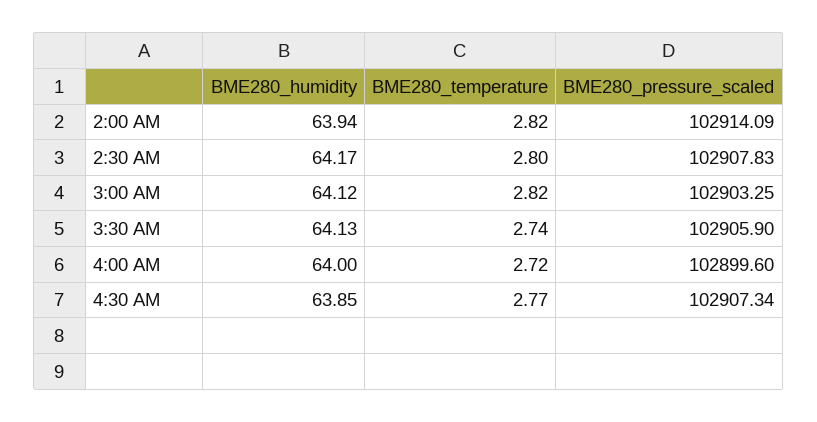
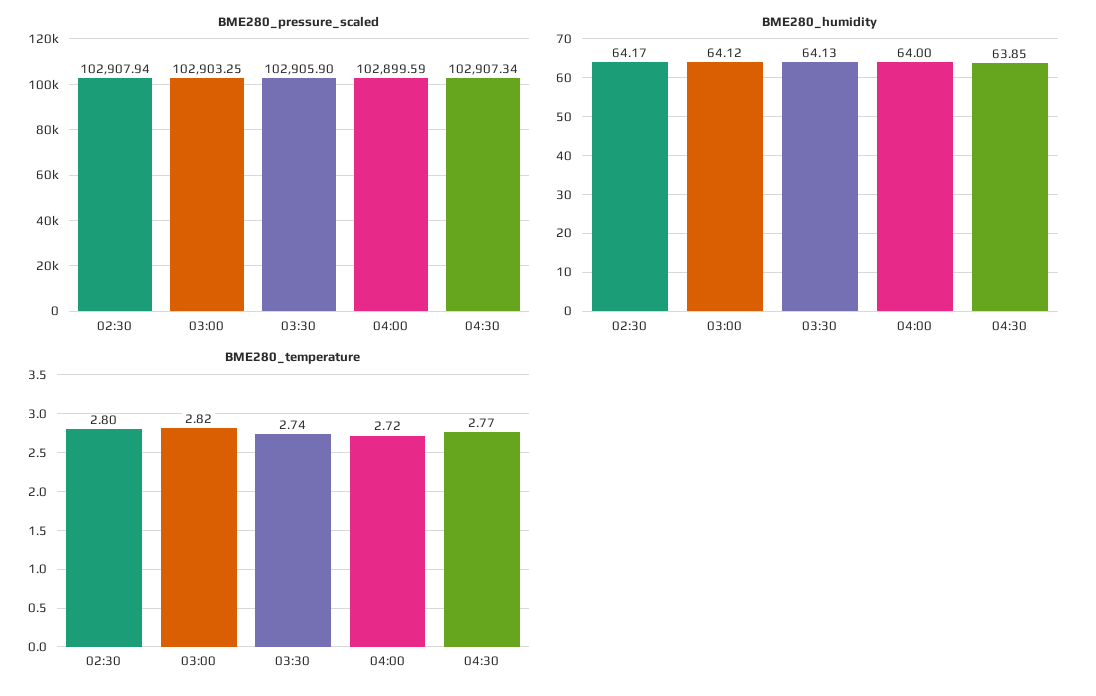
  {
    "BME280_humidity": {
-     "2:00 AM": 63.94,
      "2:30 AM": 64.17,
      "3:00 AM": 64.12,
      "3:30 AM": 64.13,
      "4:00 AM": 64,
      "4:30 AM": 63.85
    },
    "BME280_temperature": {
-     "2:00 AM": 2.82,
      "2:30 AM": 2.8,
      "3:00 AM": 2.82,
      "3:30 AM": 2.74,
      "4:00 AM": 2.72,
      "4:30 AM": 2.77
    },
    "BME280_pressure_scaled": {
-     "2:00 AM": 102914.09,
-     "2:30 AM": 102907.83,
+     "2:30 AM": 102907.94,
      "3:00 AM": 102903.25,
      "3:30 AM": 102905.9,
-     "4:00 AM": 102899.6,
+     "4:00 AM": 102899.59,
      "4:30 AM": 102907.34
    }
  }

